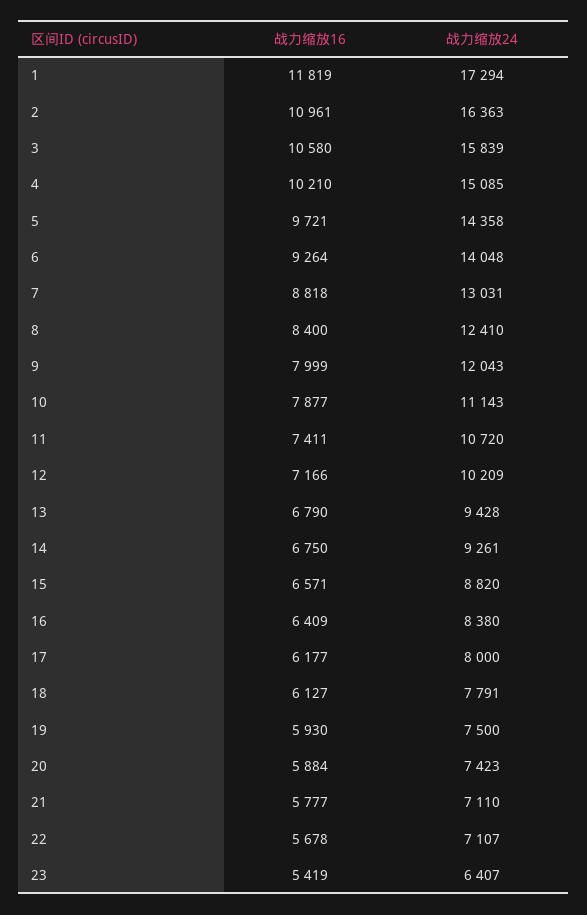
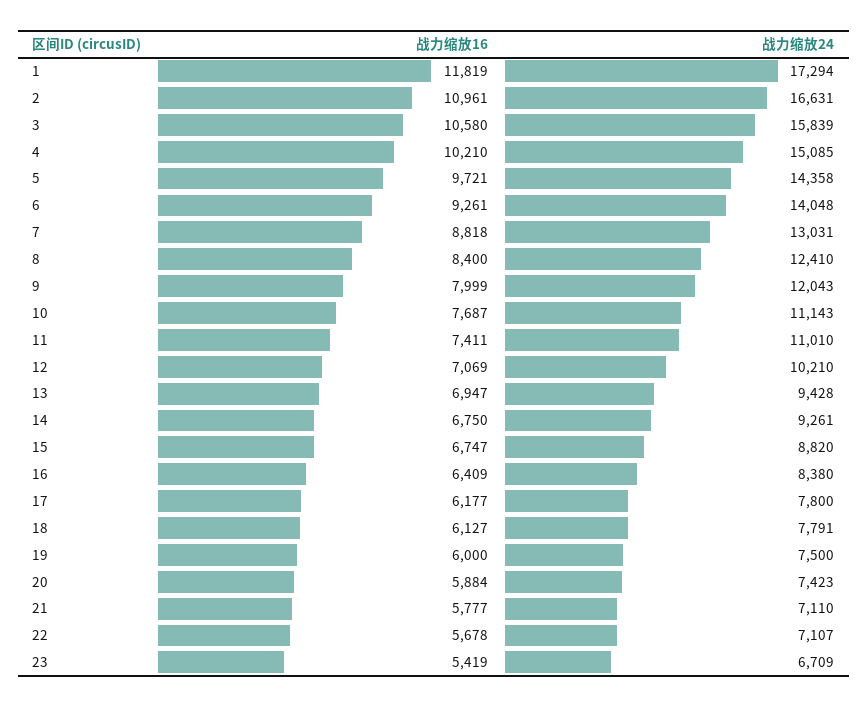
  {
    "战力缩放16": {
      "1": 11819,
      "2": 10961,
      "3": 10580,
      "4": 10210,
      "5": 9721,
-     "6": 9264,
+     "6": 9261,
      "7": 8818,
      "8": 8400,
      "9": 7999,
-     "10": 7877,
+     "10": 7687,
      "11": 7411,
-     "12": 7166,
+     "12": 7069,
-     "13": 6790,
+     "13": 6947,
      "14": 6750,
-     "15": 6571,
+     "15": 6747,
      "16": 6409,
      "17": 6177,
      "18": 6127,
-     "19": 5930,
+     "19": 6000,
      "20": 5884,
      "21": 5777,
      "22": 5678,
      "23": 5419
    },
    "战力缩放24": {
      "1": 17294,
-     "2": 16363,
+     "2": 16631,
      "3": 15839,
      "4": 15085,
      "5": 14358,
      "6": 14048,
      "7": 13031,
      "8": 12410,
      "9": 12043,
      "10": 11143,
-     "11": 10720,
+     "11": 11010,
-     "12": 10209,
+     "12": 10210,
      "13": 9428,
      "14": 9261,
      "15": 8820,
      "16": 8380,
-     "17": 8000,
+     "17": 7800,
      "18": 7791,
      "19": 7500,
      "20": 7423,
      "21": 7110,
      "22": 7107,
-     "23": 6407
+     "23": 6709
    }
  }

